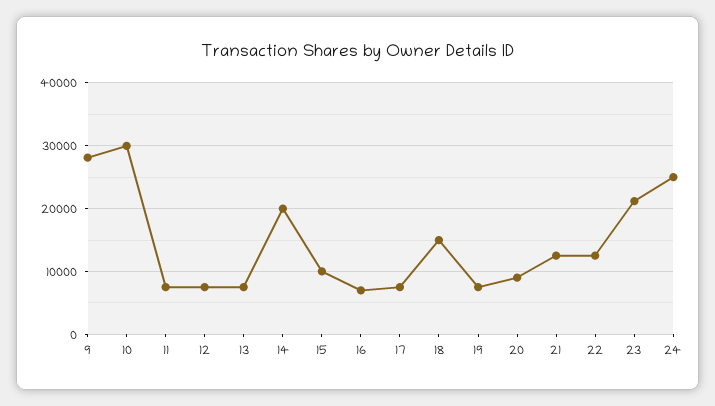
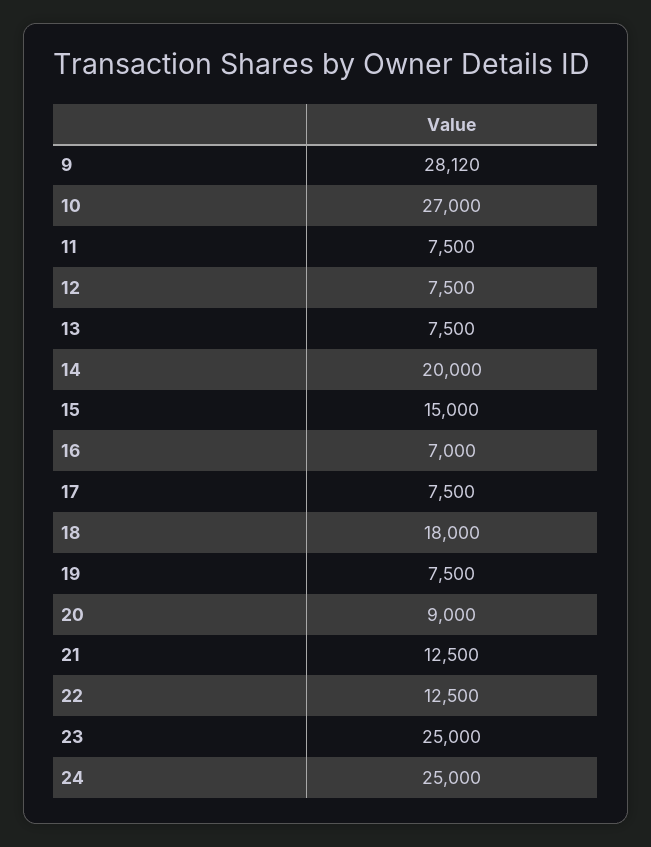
  {
    "9": 28120,
-   "10": 30000,
+   "10": 27000,
    "11": 7500,
    "12": 7500,
    "13": 7500,
    "14": 20000,
-   "15": 10000,
+   "15": 15000,
    "16": 7000,
    "17": 7500,
-   "18": 15000,
+   "18": 18000,
    "19": 7500,
    "20": 9000,
    "21": 12500,
    "22": 12500,
-   "23": 21000,
+   "23": 25000,
    "24": 25000
  }

